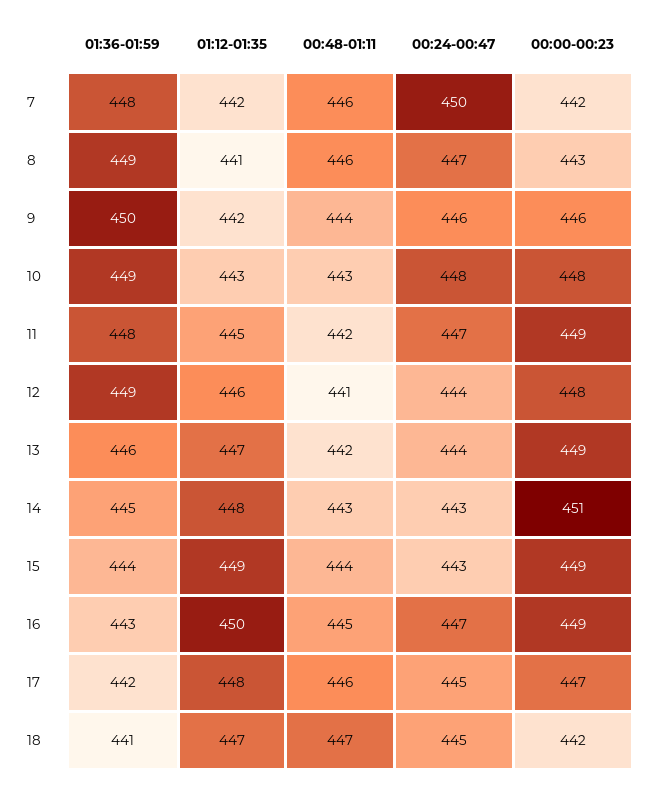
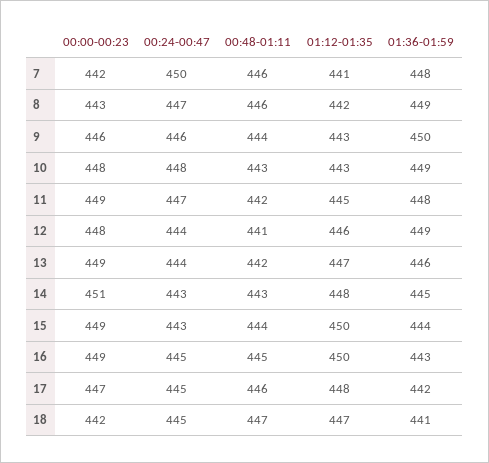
  {
    "01:36-01:59": {
      "7": 448,
      "8": 449,
      "9": 450,
      "10": 449,
      "11": 448,
      "12": 449,
      "13": 446,
      "14": 445,
      "15": 444,
      "16": 443,
      "17": 442,
      "18": 441
    },
    "01:12-01:35": {
-     "7": 442,
+     "7": 441,
-     "8": 441,
+     "8": 442,
-     "9": 442,
+     "9": 443,
      "10": 443,
      "11": 445,
      "12": 446,
      "13": 447,
      "14": 448,
-     "15": 449,
+     "15": 450,
      "16": 450,
      "17": 448,
      "18": 447
    },
    "00:48-01:11": {
      "7": 446,
      "8": 446,
      "9": 444,
      "10": 443,
      "11": 442,
      "12": 441,
      "13": 442,
      "14": 443,
      "15": 444,
      "16": 445,
      "17": 446,
      "18": 447
    },
    "00:24-00:47": {
      "7": 450,
      "8": 447,
      "9": 446,
      "10": 448,
      "11": 447,
      "12": 444,
      "13": 444,
      "14": 443,
      "15": 443,
-     "16": 447,
+     "16": 445,
      "17": 445,
      "18": 445
    },
    "00:00-00:23": {
      "7": 442,
      "8": 443,
      "9": 446,
      "10": 448,
      "11": 449,
      "12": 448,
      "13": 449,
      "14": 451,
      "15": 449,
      "16": 449,
      "17": 447,
      "18": 442
    }
  }

